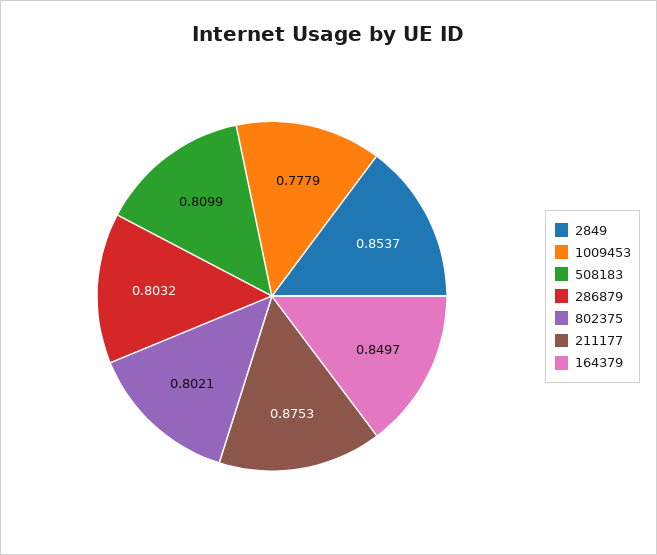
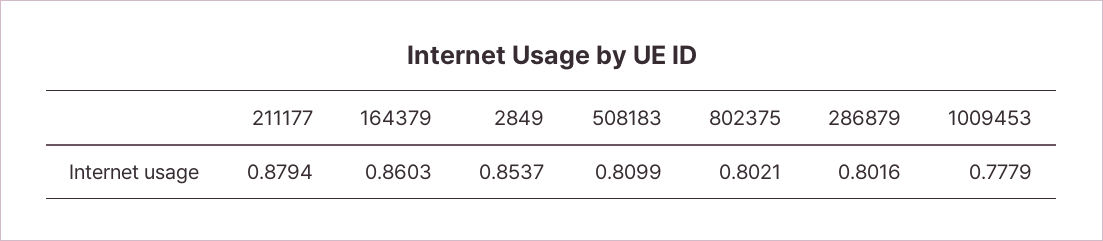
  {
    "2849": 0.8537,
    "1009453": 0.7779,
    "508183": 0.8099,
-   "286879": 0.8032,
+   "286879": 0.8016,
    "802375": 0.8021,
-   "211177": 0.8753,
+   "211177": 0.8794,
-   "164379": 0.8497
+   "164379": 0.8603
  }

